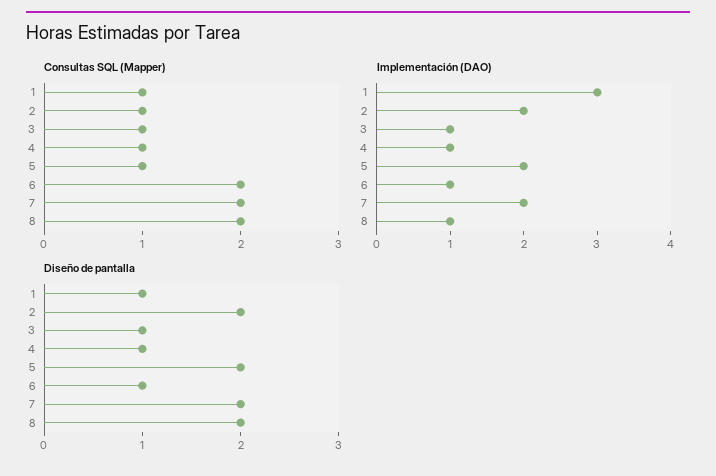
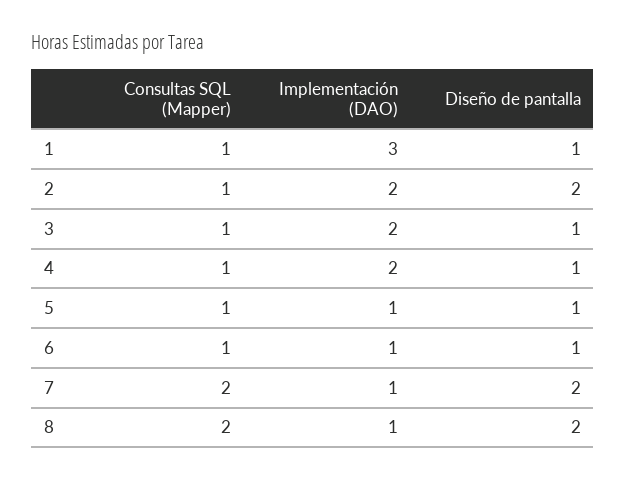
  {
    "Consultas SQL (Mapper)": {
      "1": 1,
      "2": 1,
      "3": 1,
      "4": 1,
      "5": 1,
-     "6": 2,
+     "6": 1,
      "7": 2,
      "8": 2
    },
    "Implementación (DAO)": {
      "1": 3,
      "2": 2,
-     "3": 1,
+     "3": 2,
-     "4": 1,
+     "4": 2,
-     "5": 2,
+     "5": 1,
      "6": 1,
-     "7": 2,
+     "7": 1,
      "8": 1
    },
    "Diseño de pantalla": {
      "1": 1,
      "2": 2,
      "3": 1,
      "4": 1,
-     "5": 2,
+     "5": 1,
      "6": 1,
      "7": 2,
      "8": 2
    }
  }

